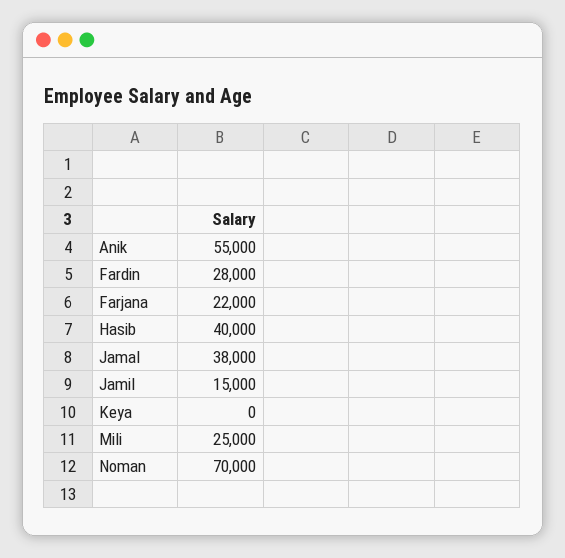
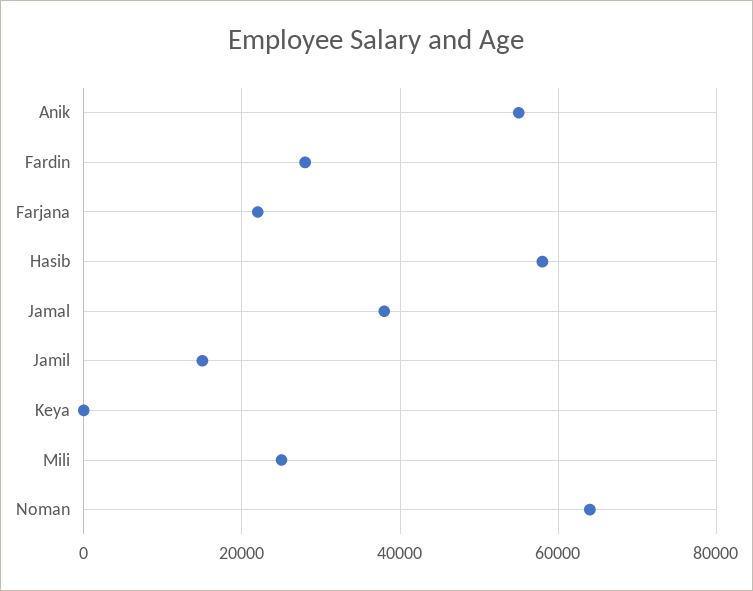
  {
    "Anik": 55000,
    "Fardin": 28000,
    "Farjana": 22000,
-   "Hasib": 40000,
+   "Hasib": 58000,
    "Jamal": 38000,
    "Jamil": 15000,
    "Keya": 0,
    "Mili": 25000,
-   "Noman": 70000
+   "Noman": 64000
  }

